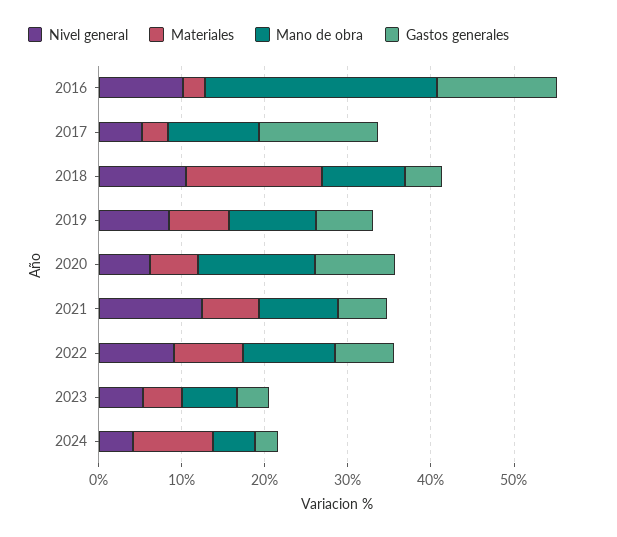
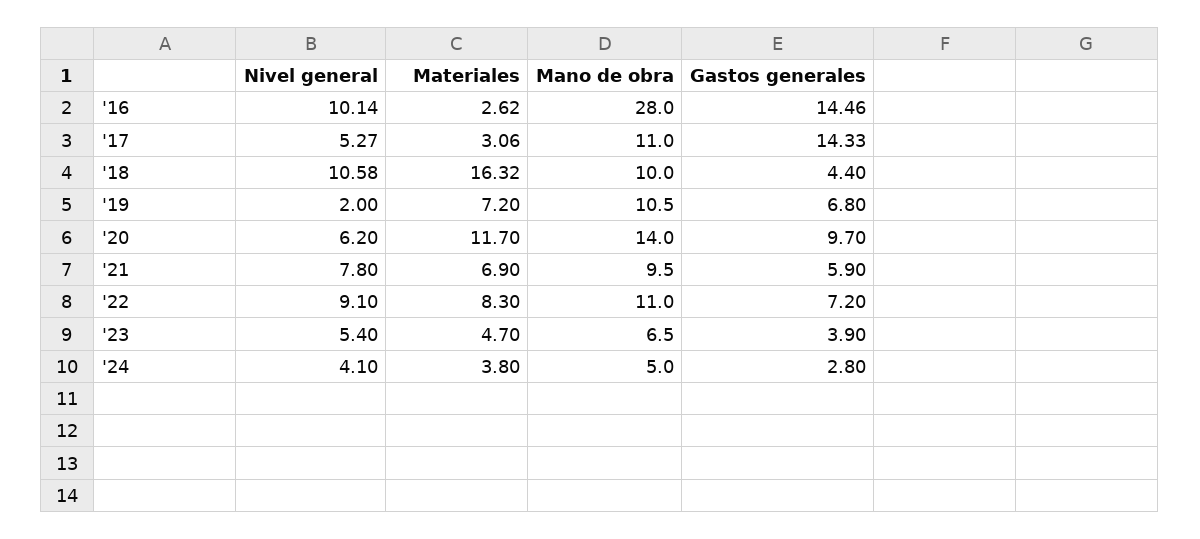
  {
    "Nivel general": {
      "2016": 10.14,
      "2017": 5.27,
      "2018": 10.58,
-     "2019": 8,
+     "2019": 2,
      "2020": 6.2,
-     "2021": 12,
+     "2021": 7.8,
      "2022": 9.1,
      "2023": 5.4,
      "2024": 4.1
    },
    "Materiales": {
      "2016": 2.62,
      "2017": 3.06,
      "2018": 16.32,
      "2019": 7.2,
-     "2020": 6,
+     "2020": 11.7,
      "2021": 6.9,
      "2022": 8.3,
      "2023": 4.7,
-     "2024": 10
+     "2024": 3.8
    },
    "Mano de obra": {
      "2016": 28,
      "2017": 11,
      "2018": 10,
      "2019": 10.5,
      "2020": 14,
      "2021": 9.5,
      "2022": 11,
      "2023": 6.5,
      "2024": 5
    },
    "Gastos generales": {
      "2016": 14.46,
      "2017": 14.33,
      "2018": 4.4,
      "2019": 6.8,
      "2020": 9.7,
      "2021": 5.9,
      "2022": 7.2,
      "2023": 3.9,
      "2024": 2.8
    }
  }

